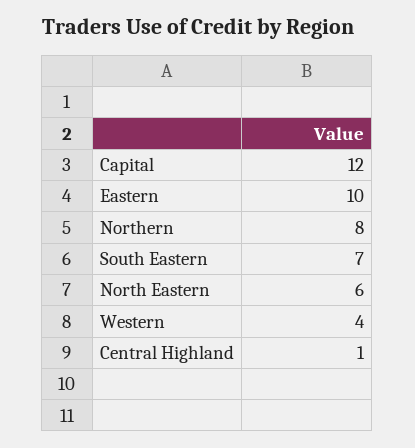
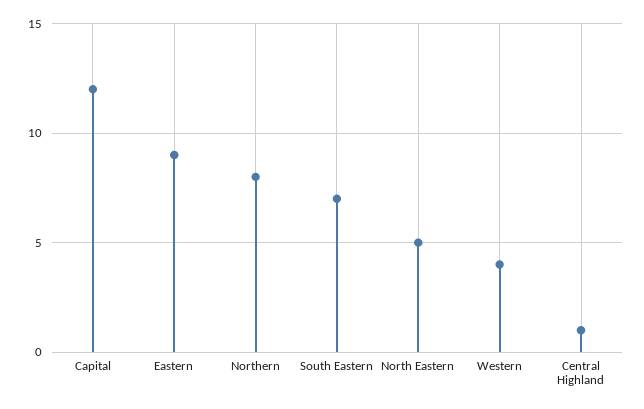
  {
    "Capital": 12,
-   "Eastern": 10,
+   "Eastern": 9,
    "Northern": 8,
    "South Eastern": 7,
-   "North Eastern": 6,
+   "North Eastern": 5,
    "Western": 4,
    "Central Highland": 1
  }

